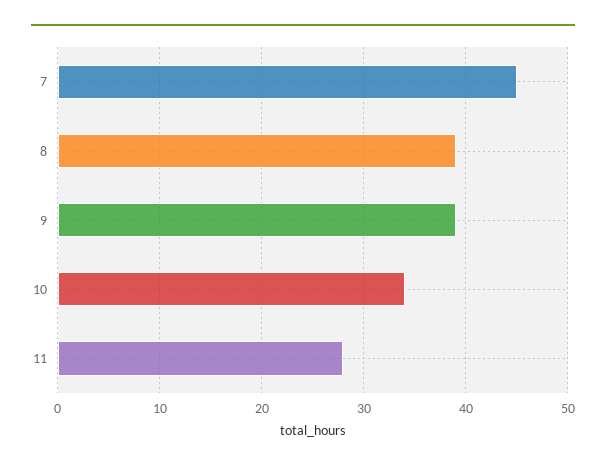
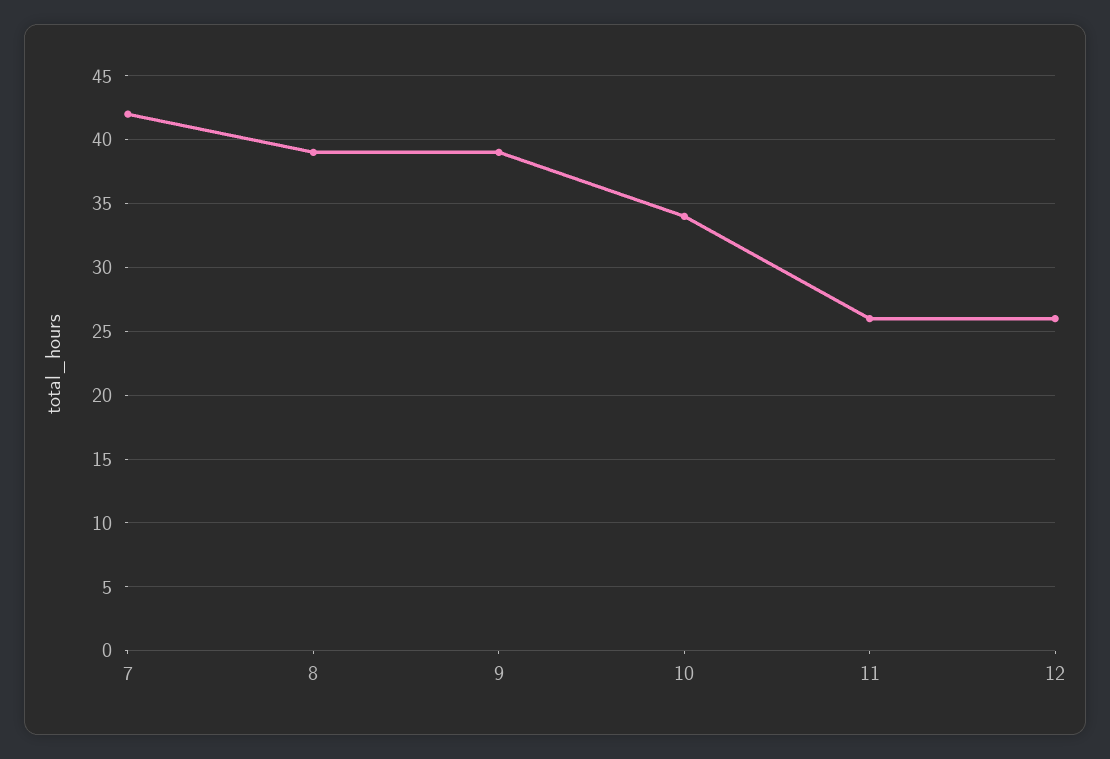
  {
-   "7": 45,
+   "7": 42,
    "8": 39,
    "9": 39,
    "10": 34,
-   "11": 28
+   "11": 26,
+   "12": 26
  }

